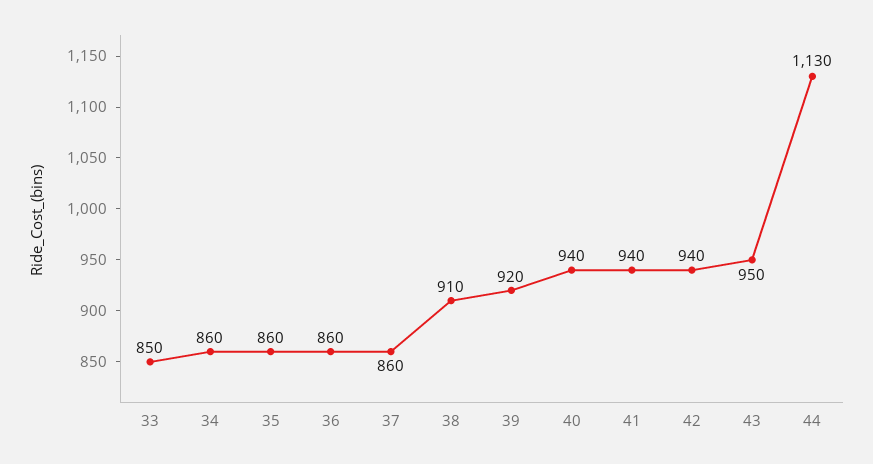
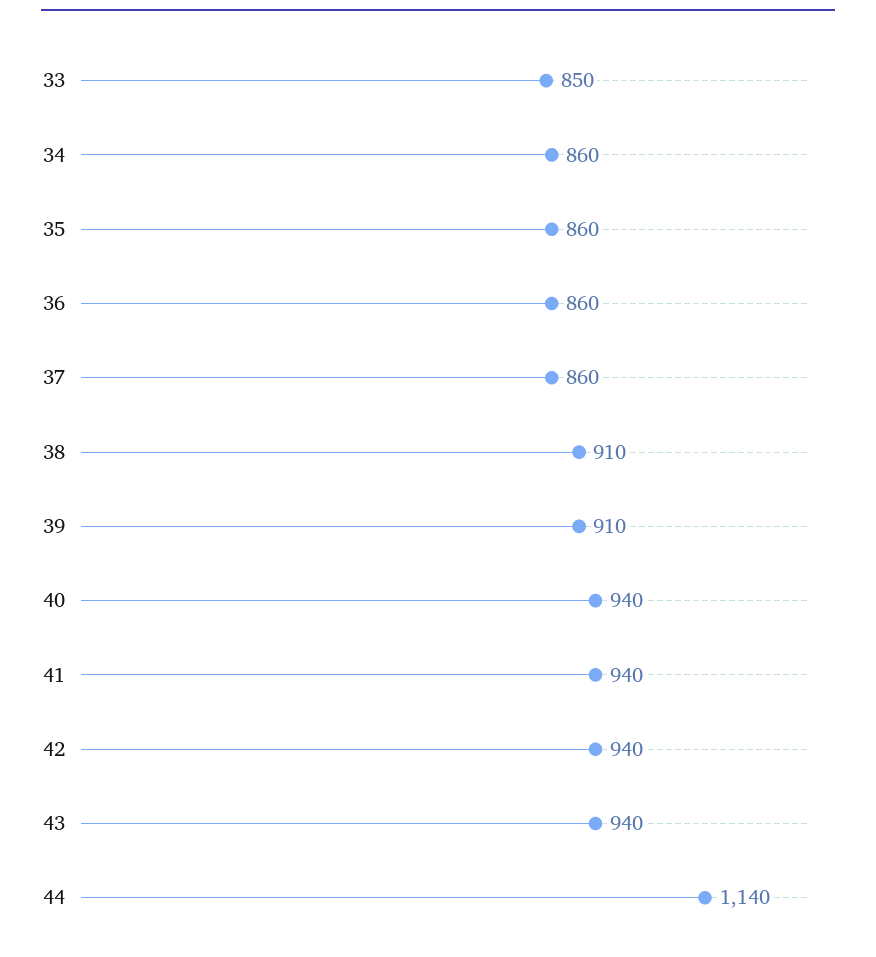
  {
    "33": 850,
    "34": 860,
    "35": 860,
    "36": 860,
    "37": 860,
    "38": 910,
-   "39": 920,
+   "39": 910,
    "40": 940,
    "41": 940,
    "42": 940,
-   "43": 950,
+   "43": 940,
-   "44": 1130
+   "44": 1140
  }

